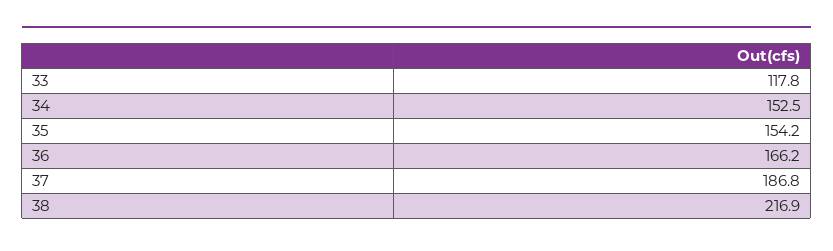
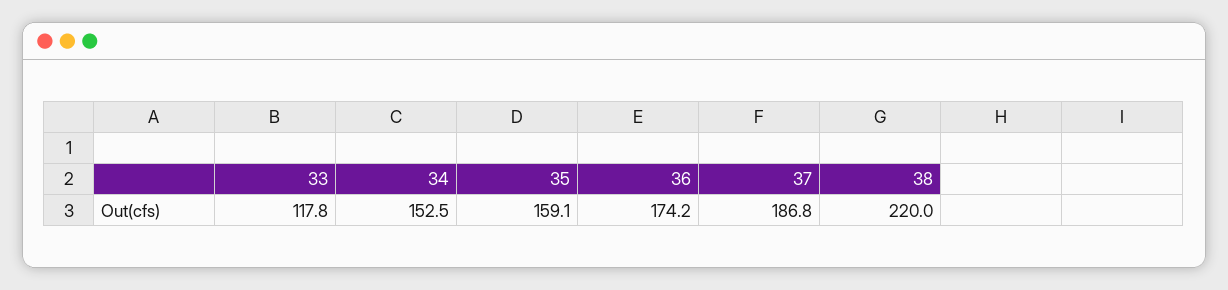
  {
    "33": 117.8,
    "34": 152.5,
-   "35": 154.2,
+   "35": 159.1,
-   "36": 166.2,
+   "36": 174.2,
    "37": 186.8,
-   "38": 216.9
+   "38": 220
  }

